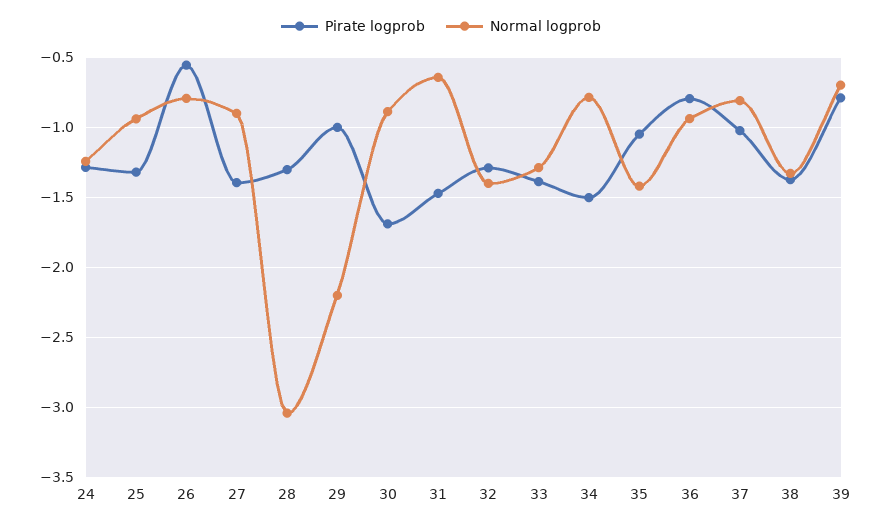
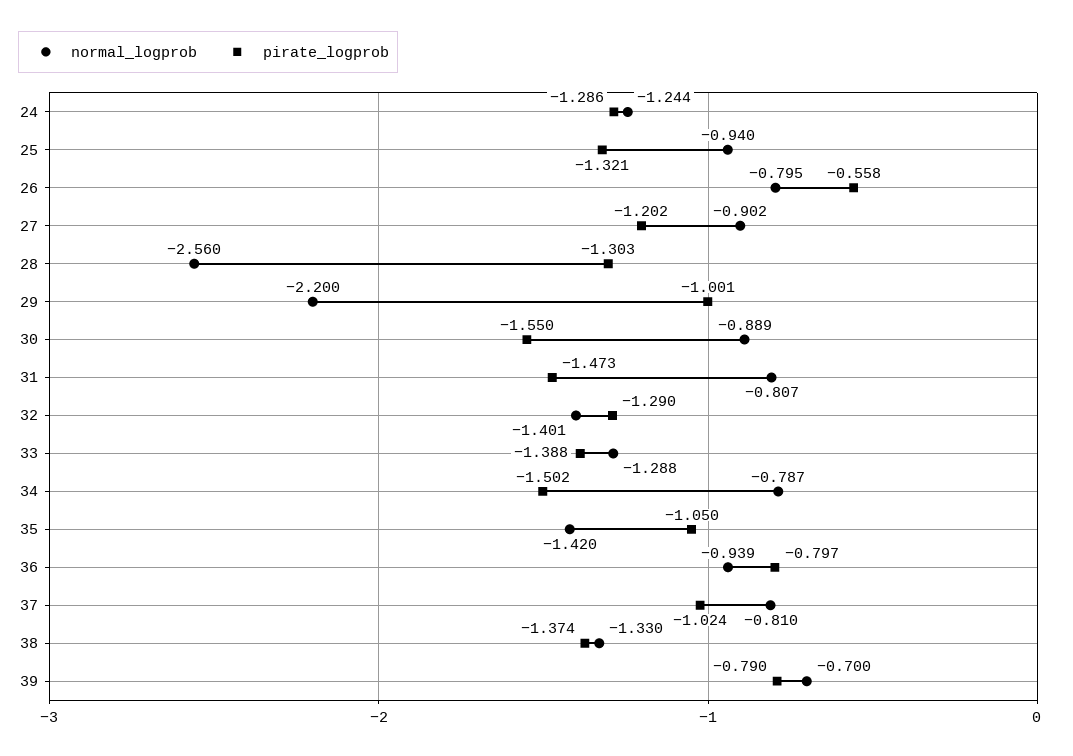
  {
    "Pirate logprob": {
      "24": -1.286,
      "25": -1.321,
      "26": -0.558,
-     "27": -1.4,
+     "27": -1.202,
      "28": -1.303,
      "29": -1.001,
-     "30": -1.7,
+     "30": -1.55,
      "31": -1.473,
      "32": -1.29,
      "33": -1.388,
      "34": -1.502,
      "35": -1.05,
      "36": -0.797,
      "37": -1.024,
      "38": -1.374,
      "39": -0.79
    },
    "Normal logprob": {
      "24": -1.244,
      "25": -0.94,
      "26": -0.795,
      "27": -0.902,
-     "28": -3.05,
+     "28": -2.56,
      "29": -2.2,
      "30": -0.889,
-     "31": -0.65,
+     "31": -0.807,
      "32": -1.401,
      "33": -1.288,
      "34": -0.787,
      "35": -1.42,
      "36": -0.939,
      "37": -0.81,
      "38": -1.33,
      "39": -0.7
    }
  }

